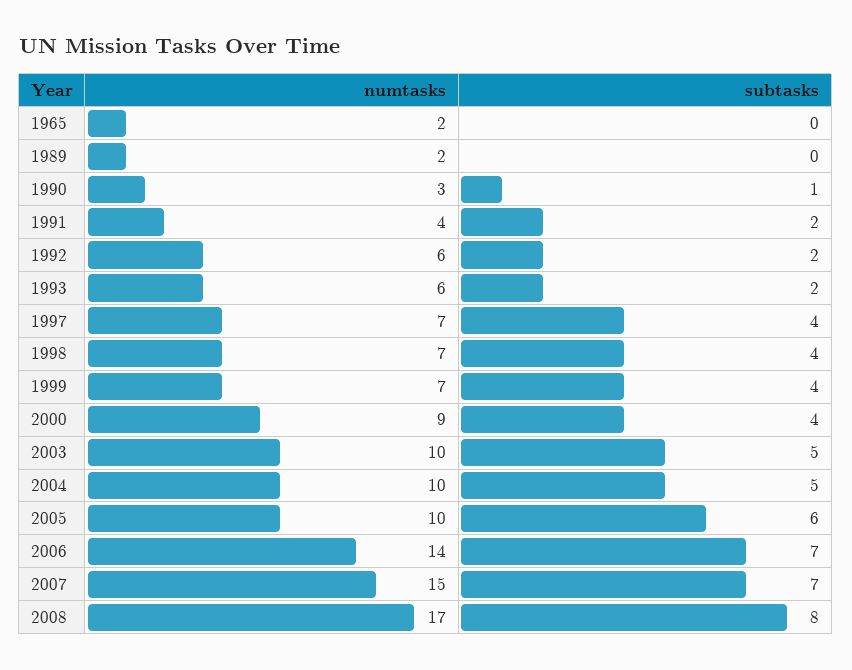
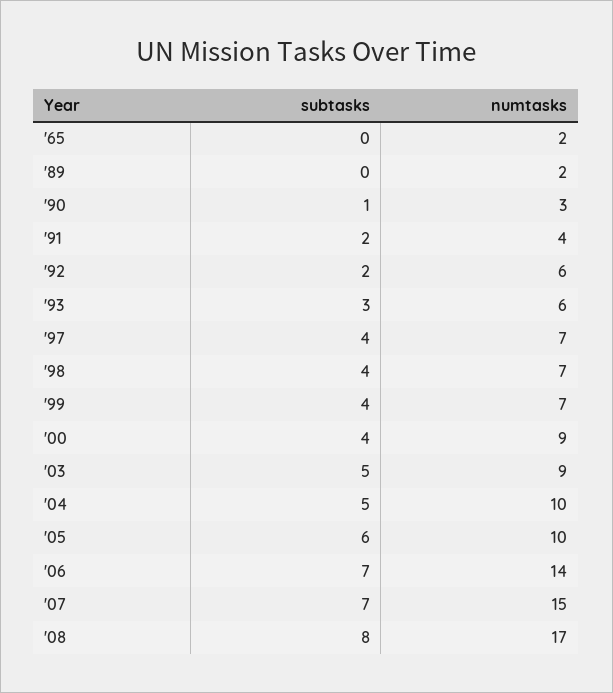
  {
    "numtasks": {
      "1965": 2,
      "1989": 2,
      "1990": 3,
      "1991": 4,
      "1992": 6,
      "1993": 6,
      "1997": 7,
      "1998": 7,
      "1999": 7,
      "2000": 9,
-     "2003": 10,
+     "2003": 9,
      "2004": 10,
      "2005": 10,
      "2006": 14,
      "2007": 15,
      "2008": 17
    },
    "subtasks": {
      "1965": 0,
      "1989": 0,
      "1990": 1,
      "1991": 2,
      "1992": 2,
-     "1993": 2,
+     "1993": 3,
      "1997": 4,
      "1998": 4,
      "1999": 4,
      "2000": 4,
      "2003": 5,
      "2004": 5,
      "2005": 6,
      "2006": 7,
      "2007": 7,
      "2008": 8
    }
  }

